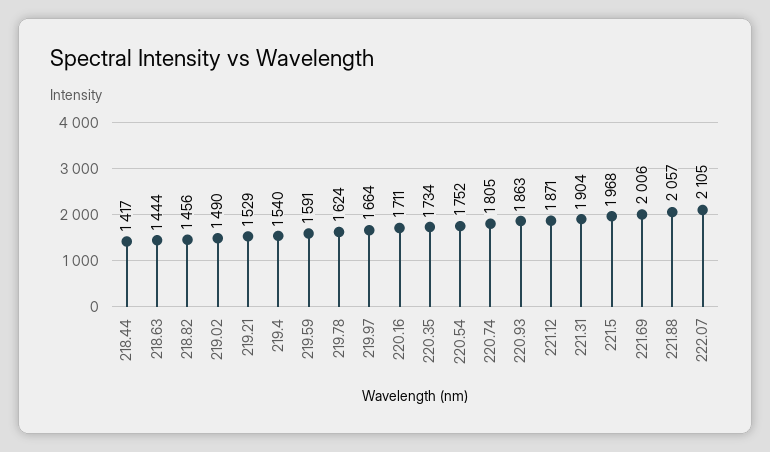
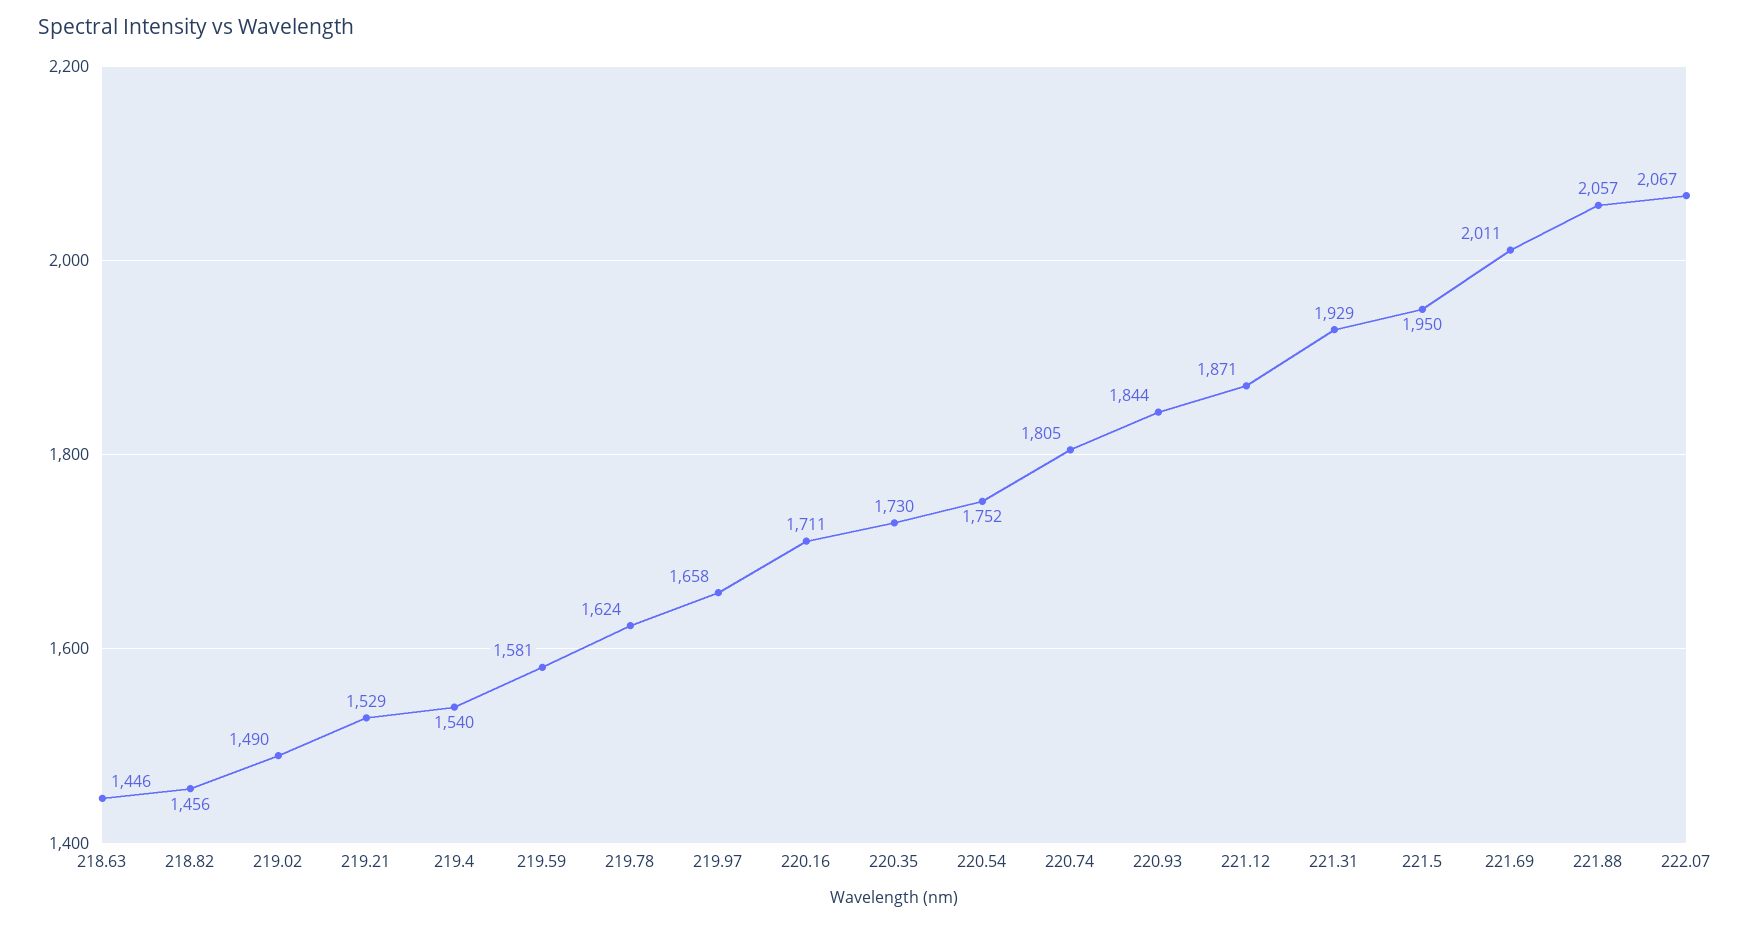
  {
-   "218.44": 1417,
-   "218.63": 1444,
+   "218.63": 1446,
    "218.82": 1456,
    "219.02": 1490,
    "219.21": 1529,
    "219.4": 1540,
-   "219.59": 1591,
+   "219.59": 1581,
    "219.78": 1624,
-   "219.97": 1664,
+   "219.97": 1658,
    "220.16": 1711,
-   "220.35": 1734,
+   "220.35": 1730,
    "220.54": 1752,
    "220.74": 1805,
-   "220.93": 1863,
+   "220.93": 1844,
    "221.12": 1871,
-   "221.31": 1904,
+   "221.31": 1929,
-   "221.5": 1968,
+   "221.5": 1950,
-   "221.69": 2006,
+   "221.69": 2011,
    "221.88": 2057,
-   "222.07": 2105
+   "222.07": 2067
  }

